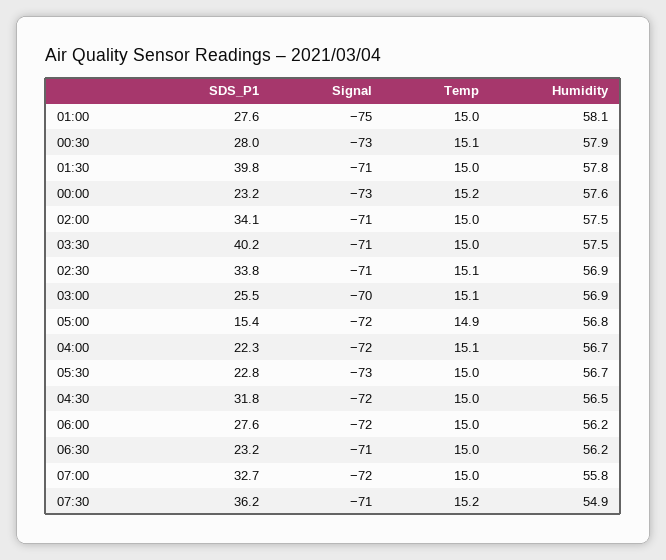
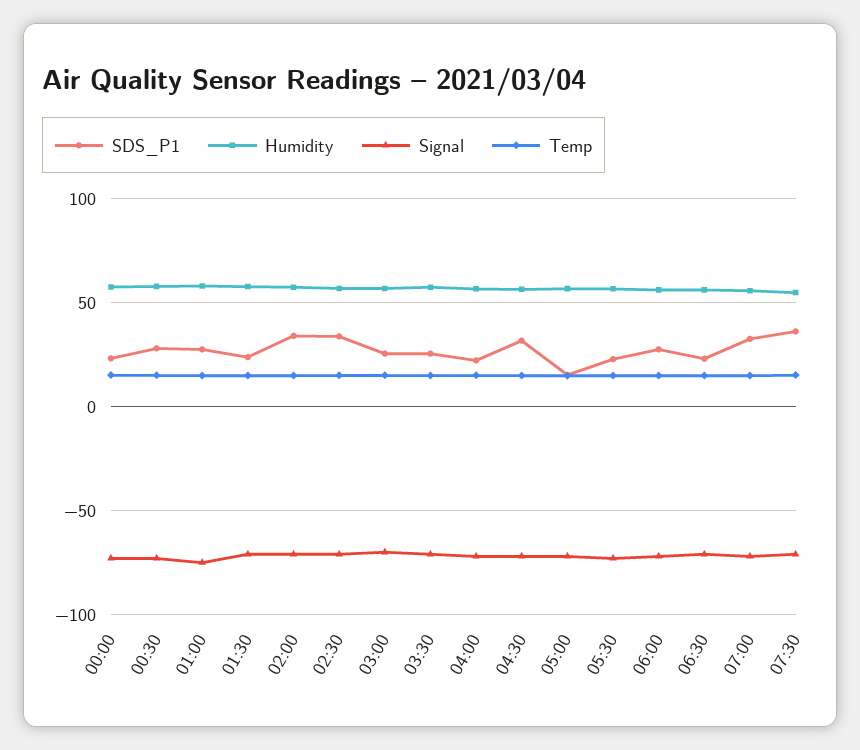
  {
    "SDS_P1": {
      "01:00": 27.6,
      "00:30": 28,
-     "01:30": 39.8,
+     "01:30": 25,
      "00:00": 23.2,
      "02:00": 34.1,
-     "03:30": 40.2,
+     "03:30": 25,
      "02:30": 33.8,
      "03:00": 25.5,
      "05:00": 15.4,
      "04:00": 22.3,
      "05:30": 22.8,
      "04:30": 31.8,
      "06:00": 27.6,
      "06:30": 23.2,
      "07:00": 32.7,
      "07:30": 36.2
    },
    "Signal": {
      "01:00": -75,
      "00:30": -73,
      "01:30": -71,
      "00:00": -73,
      "02:00": -71,
      "03:30": -71,
      "02:30": -71,
      "03:00": -70,
      "05:00": -72,
      "04:00": -72,
      "05:30": -73,
      "04:30": -72,
      "06:00": -72,
      "06:30": -71,
      "07:00": -72,
      "07:30": -71
    },
    "Temp": {
      "01:00": 15,
      "00:30": 15.1,
      "01:30": 15,
      "00:00": 15.2,
      "02:00": 15,
      "03:30": 15,
      "02:30": 15.1,
      "03:00": 15.1,
      "05:00": 14.9,
      "04:00": 15.1,
      "05:30": 15,
      "04:30": 15,
      "06:00": 15,
      "06:30": 15,
      "07:00": 15,
      "07:30": 15.2
    },
    "Humidity": {
      "01:00": 58.1,
      "00:30": 57.9,
      "01:30": 57.8,
      "00:00": 57.6,
      "02:00": 57.5,
      "03:30": 57.5,
      "02:30": 56.9,
      "03:00": 56.9,
      "05:00": 56.8,
      "04:00": 56.7,
      "05:30": 56.7,
      "04:30": 56.5,
      "06:00": 56.2,
      "06:30": 56.2,
      "07:00": 55.8,
      "07:30": 54.9
    }
  }

